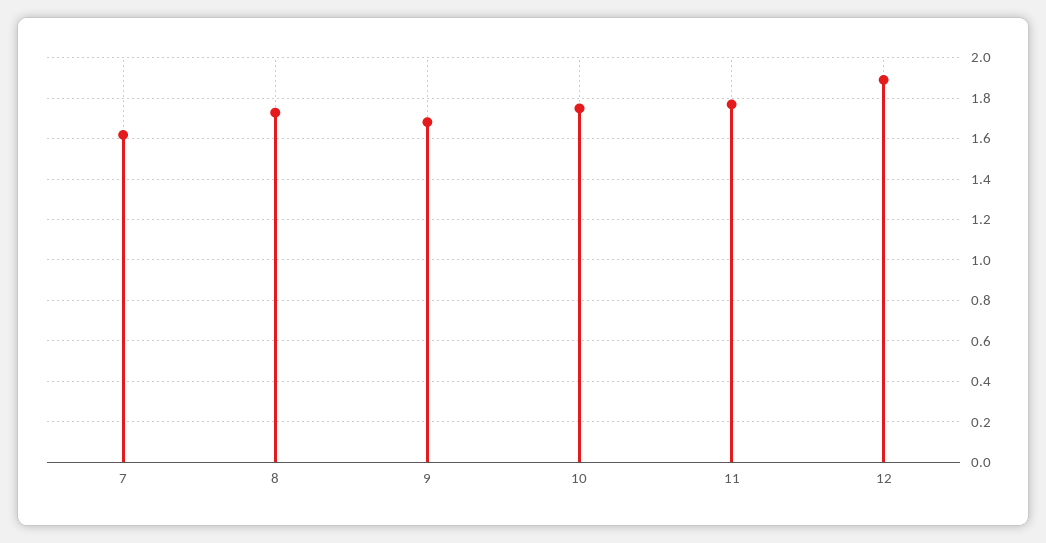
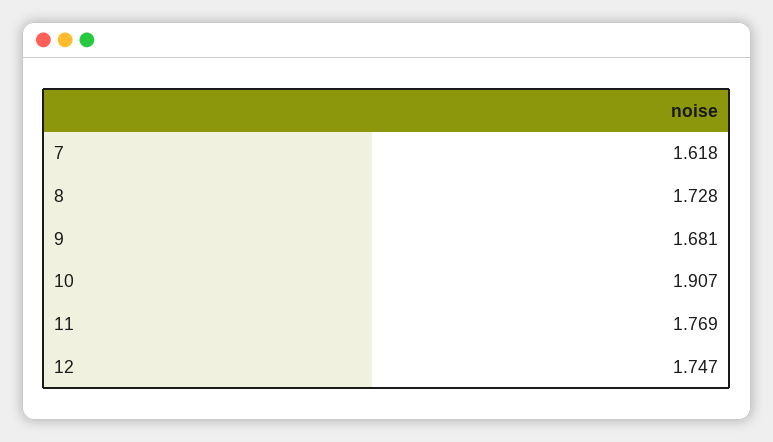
  {
    "7": 1.618,
    "8": 1.728,
    "9": 1.681,
-   "10": 1.75,
+   "10": 1.907,
    "11": 1.769,
-   "12": 1.9
+   "12": 1.747
  }

